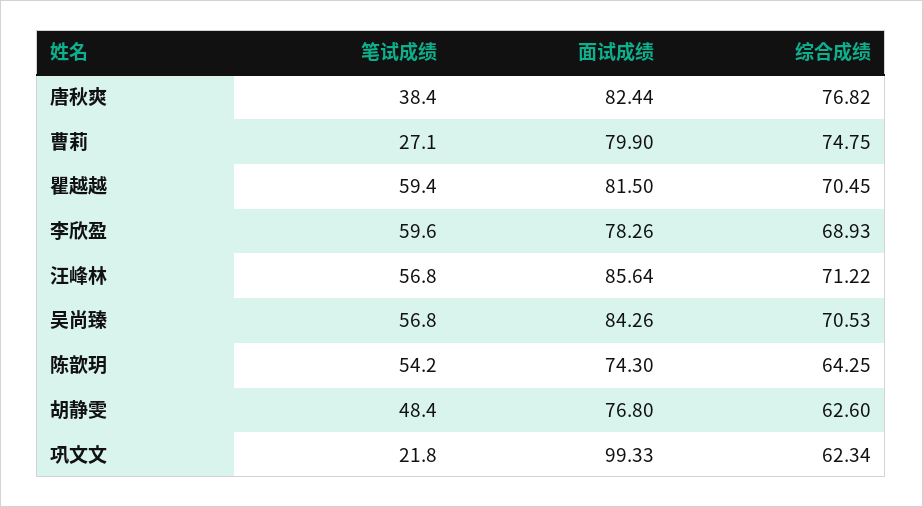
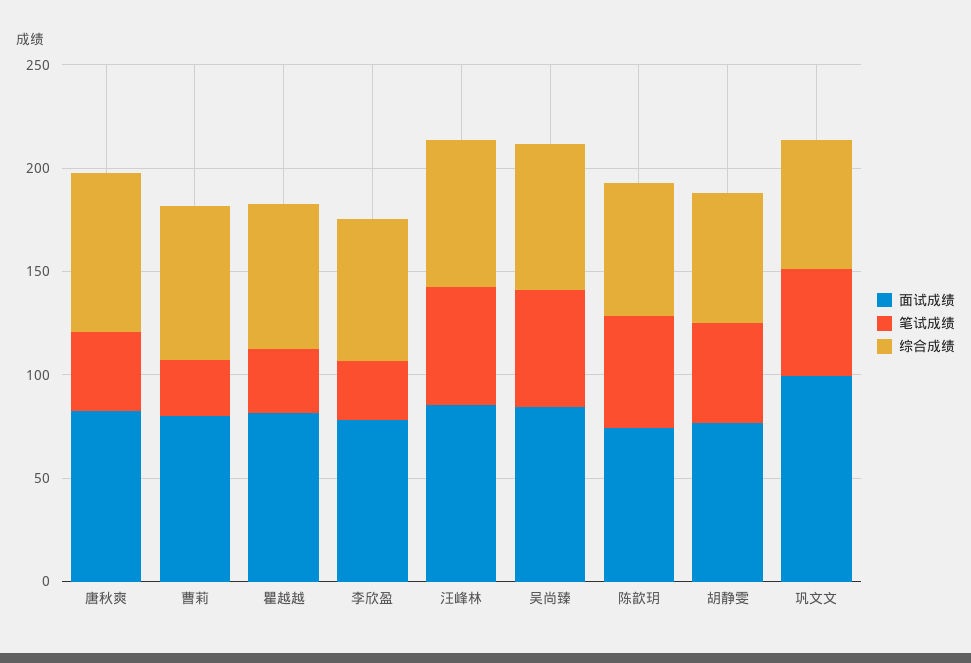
  {
    "笔试成绩": {
      "唐秋爽": 38.4,
      "曹莉": 27.1,
-     "瞿越越": 59.4,
+     "瞿越越": 30,
-     "李欣盈": 59.6,
+     "李欣盈": 30,
      "汪峰林": 56.8,
      "吴尚臻": 56.8,
      "陈歆玥": 54.2,
      "胡静雯": 48.4,
-     "巩文文": 21.8
+     "巩文文": 50
    },
    "面试成绩": {
      "唐秋爽": 82.44,
      "曹莉": 79.9,
      "瞿越越": 81.5,
      "李欣盈": 78.26,
      "汪峰林": 85.64,
      "吴尚臻": 84.26,
      "陈歆玥": 74.3,
      "胡静雯": 76.8,
      "巩文文": 99.33
    },
    "综合成绩": {
      "唐秋爽": 76.82,
      "曹莉": 74.75,
      "瞿越越": 70.45,
      "李欣盈": 68.93,
      "汪峰林": 71.22,
      "吴尚臻": 70.53,
      "陈歆玥": 64.25,
      "胡静雯": 62.6,
      "巩文文": 62.34
    }
  }

